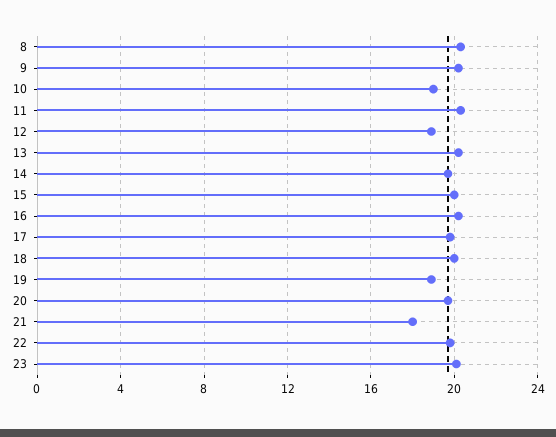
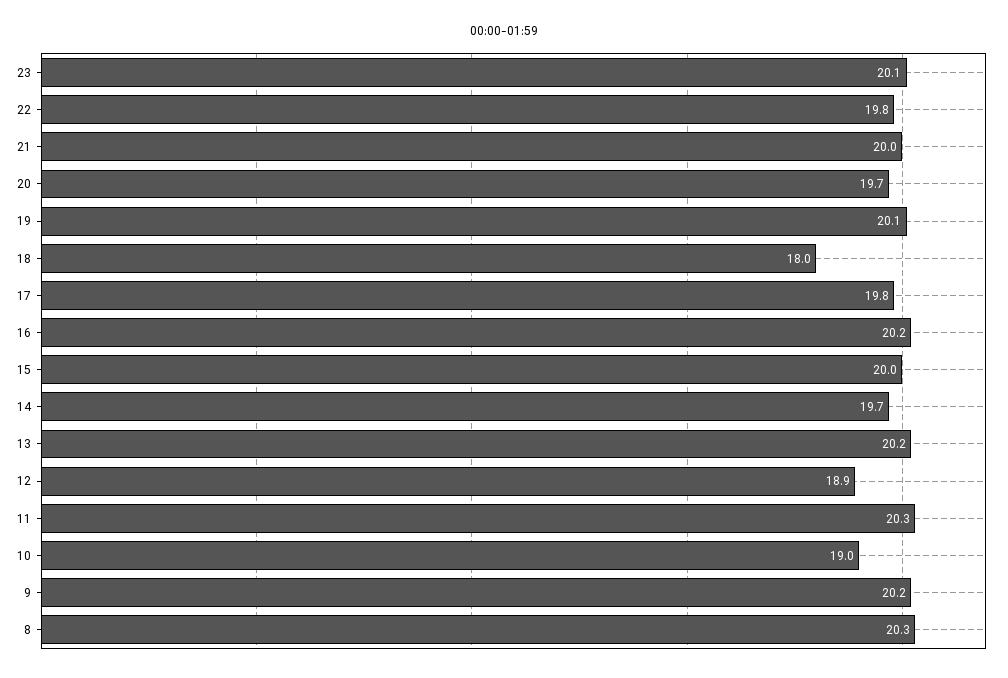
  {
    "8": 20.3,
    "9": 20.2,
    "10": 19,
    "11": 20.3,
    "12": 18.9,
    "13": 20.2,
    "14": 19.7,
    "15": 20,
    "16": 20.2,
    "17": 19.8,
-   "18": 20,
+   "18": 18,
-   "19": 19,
+   "19": 20.1,
    "20": 19.7,
-   "21": 18,
+   "21": 20,
    "22": 19.8,
    "23": 20.1
  }

